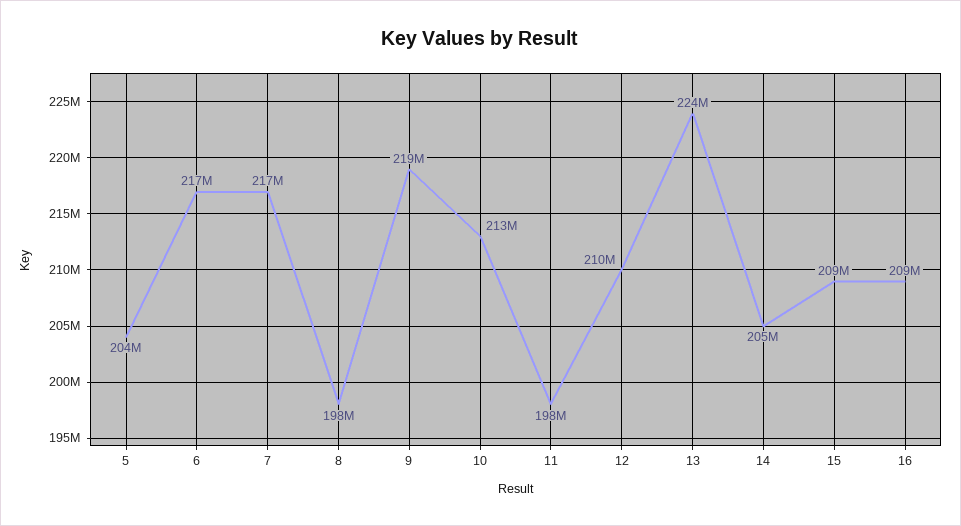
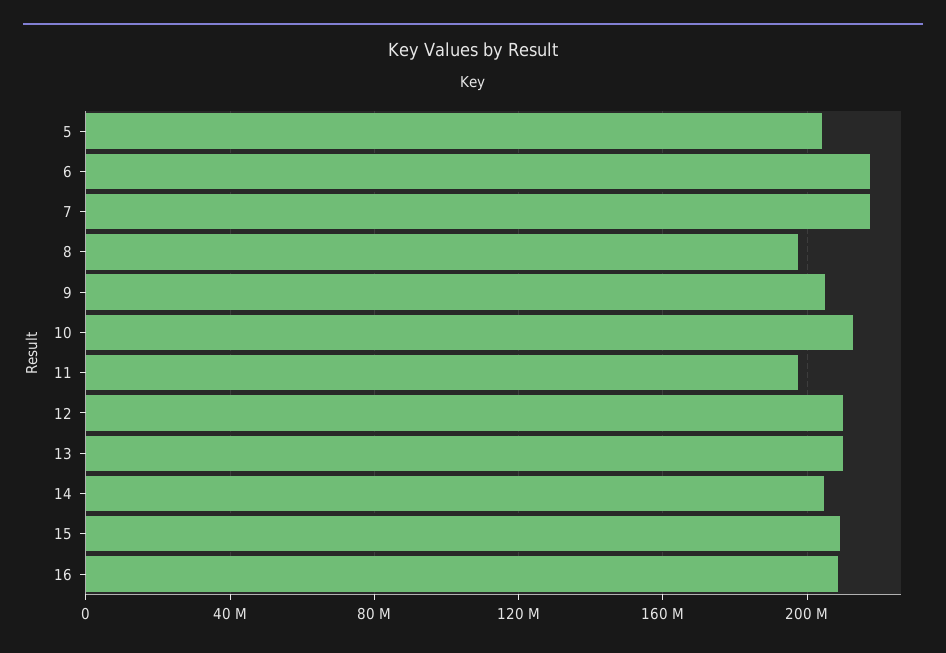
  {
    "5": 204000000,
    "6": 217000000,
    "7": 217000000,
    "8": 198000000,
-   "9": 219000000,
+   "9": 205000000,
    "10": 213000000,
    "11": 198000000,
    "12": 210000000,
-   "13": 224000000,
+   "13": 210000000,
    "14": 205000000,
    "15": 209000000,
    "16": 209000000
  }

